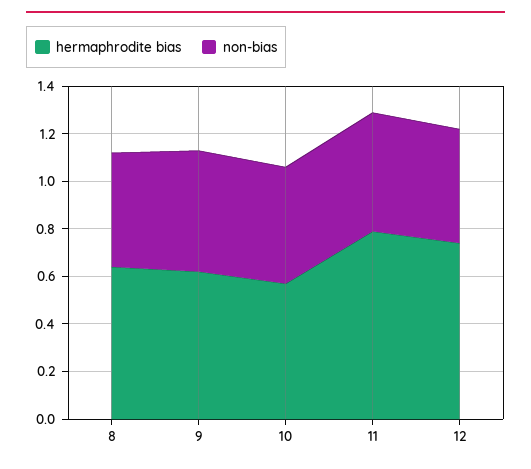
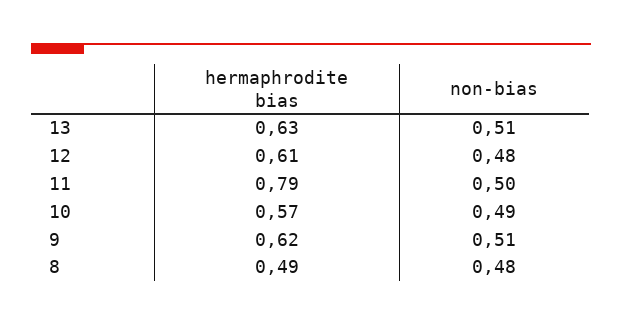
  {
    "hermaphrodite bias": {
-     "8": 0.65,
+     "8": 0.49,
      "9": 0.62,
      "10": 0.57,
      "11": 0.79,
-     "12": 0.75
+     "12": 0.61,
+     "13": 0.63
    },
    "non-bias": {
      "8": 0.48,
      "9": 0.51,
      "10": 0.49,
      "11": 0.5,
-     "12": 0.48
+     "12": 0.48,
+     "13": 0.51
    }
  }

